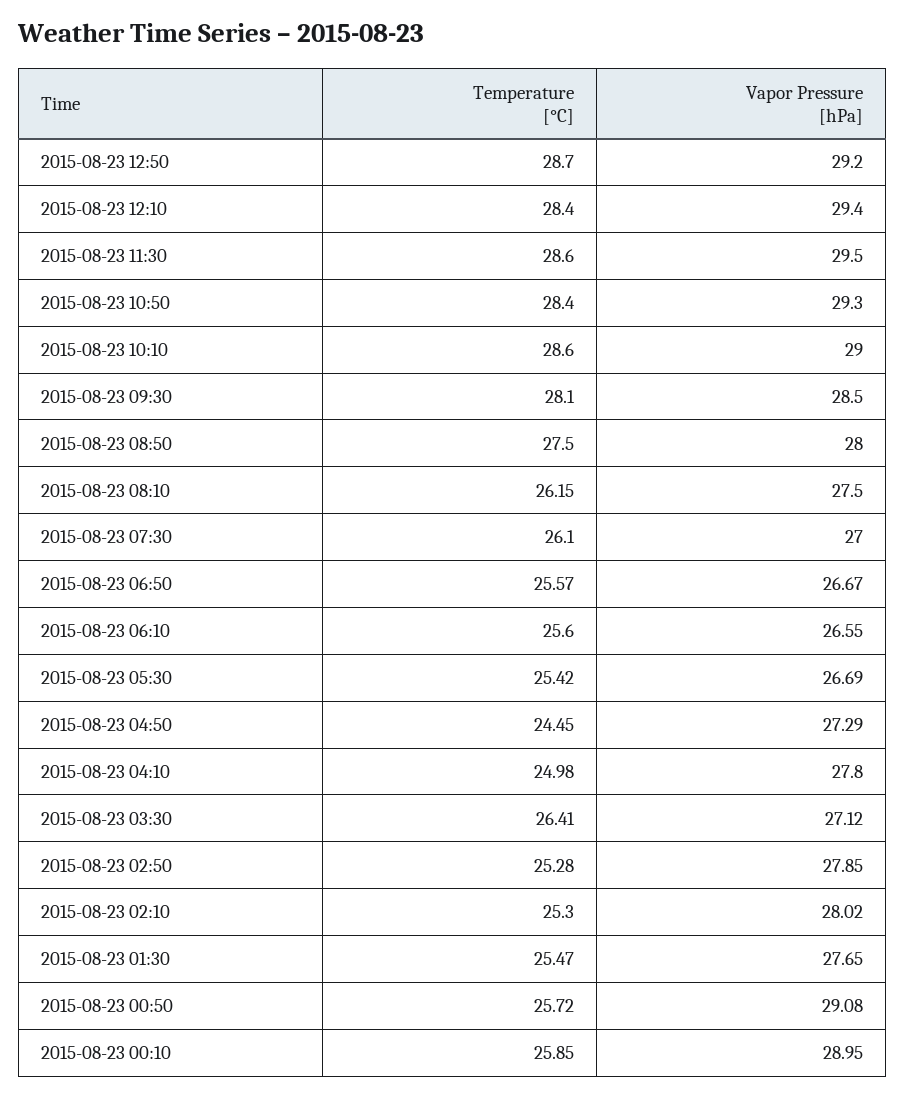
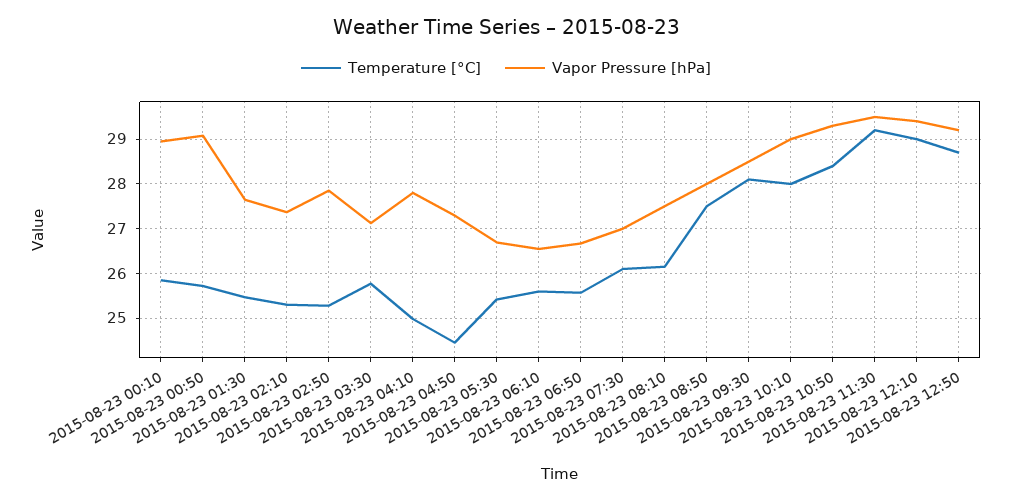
  {
    "Temperature [°C]": {
      "2015-08-23 12:50": 28.7,
-     "2015-08-23 12:10": 28.4,
+     "2015-08-23 12:10": 29,
-     "2015-08-23 11:30": 28.6,
+     "2015-08-23 11:30": 29.2,
      "2015-08-23 10:50": 28.4,
-     "2015-08-23 10:10": 28.6,
+     "2015-08-23 10:10": 28,
      "2015-08-23 09:30": 28.1,
      "2015-08-23 08:50": 27.5,
      "2015-08-23 08:10": 26.15,
      "2015-08-23 07:30": 26.1,
      "2015-08-23 06:50": 25.57,
      "2015-08-23 06:10": 25.6,
      "2015-08-23 05:30": 25.42,
      "2015-08-23 04:50": 24.45,
      "2015-08-23 04:10": 24.98,
-     "2015-08-23 03:30": 26.41,
+     "2015-08-23 03:30": 25.8,
      "2015-08-23 02:50": 25.28,
      "2015-08-23 02:10": 25.3,
      "2015-08-23 01:30": 25.47,
      "2015-08-23 00:50": 25.72,
      "2015-08-23 00:10": 25.85
    },
    "Vapor Pressure [hPa]": {
      "2015-08-23 12:50": 29.2,
      "2015-08-23 12:10": 29.4,
      "2015-08-23 11:30": 29.5,
      "2015-08-23 10:50": 29.3,
      "2015-08-23 10:10": 29,
      "2015-08-23 09:30": 28.5,
      "2015-08-23 08:50": 28,
      "2015-08-23 08:10": 27.5,
      "2015-08-23 07:30": 27,
      "2015-08-23 06:50": 26.67,
      "2015-08-23 06:10": 26.55,
      "2015-08-23 05:30": 26.69,
      "2015-08-23 04:50": 27.29,
      "2015-08-23 04:10": 27.8,
      "2015-08-23 03:30": 27.12,
      "2015-08-23 02:50": 27.85,
-     "2015-08-23 02:10": 28.02,
+     "2015-08-23 02:10": 27.4,
      "2015-08-23 01:30": 27.65,
      "2015-08-23 00:50": 29.08,
      "2015-08-23 00:10": 28.95
    }
  }

